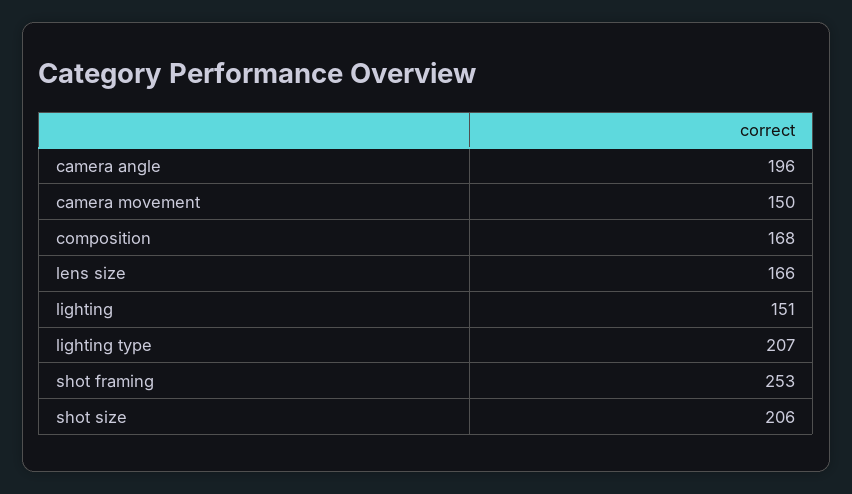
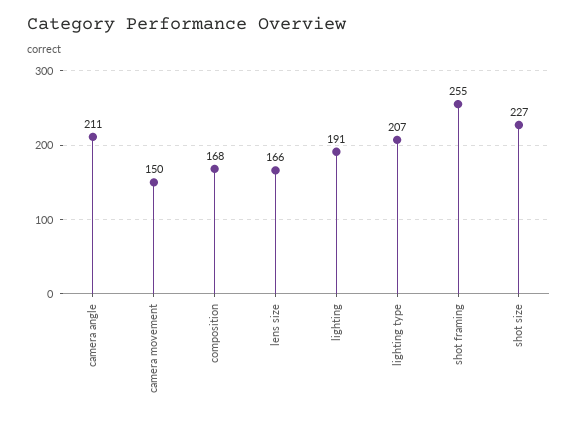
  {
-   "camera angle": 196,
+   "camera angle": 211,
    "camera movement": 150,
    "composition": 168,
    "lens size": 166,
-   "lighting": 151,
+   "lighting": 191,
    "lighting type": 207,
-   "shot framing": 253,
+   "shot framing": 255,
-   "shot size": 206
+   "shot size": 227
  }

